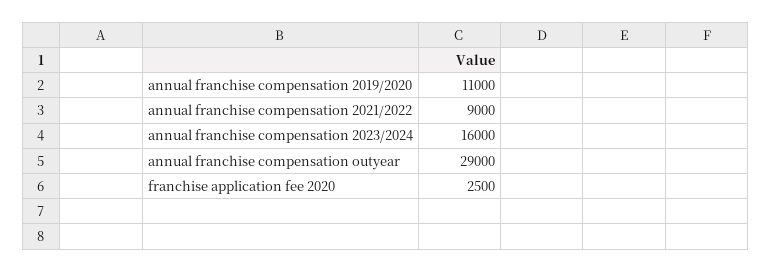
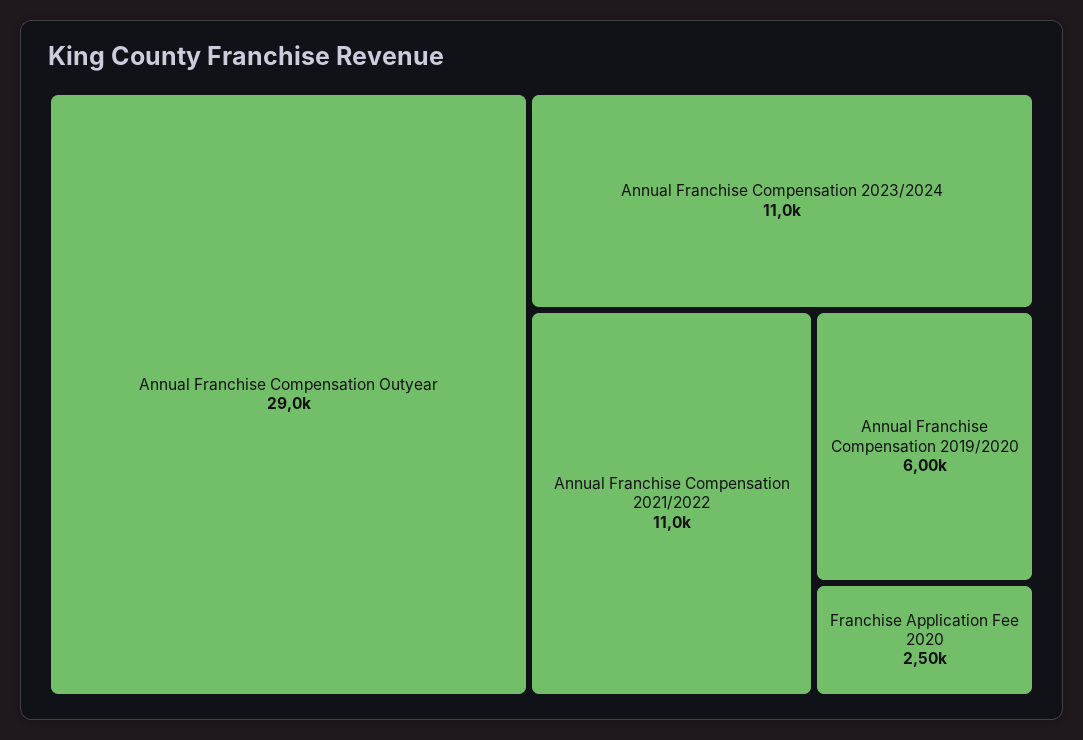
  {
-   "annual franchise compensation 2019/2020": 11000,
+   "annual franchise compensation 2019/2020": 6000,
-   "annual franchise compensation 2021/2022": 9000,
+   "annual franchise compensation 2021/2022": 11000,
-   "annual franchise compensation 2023/2024": 16000,
+   "annual franchise compensation 2023/2024": 11000,
    "annual franchise compensation outyear": 29000,
    "franchise application fee 2020": 2500
  }

